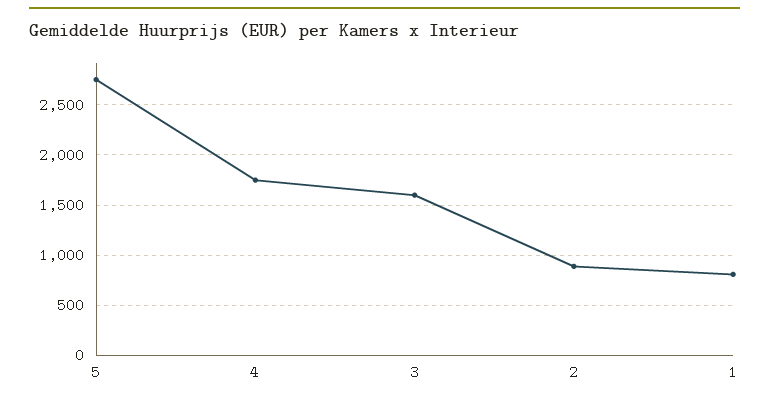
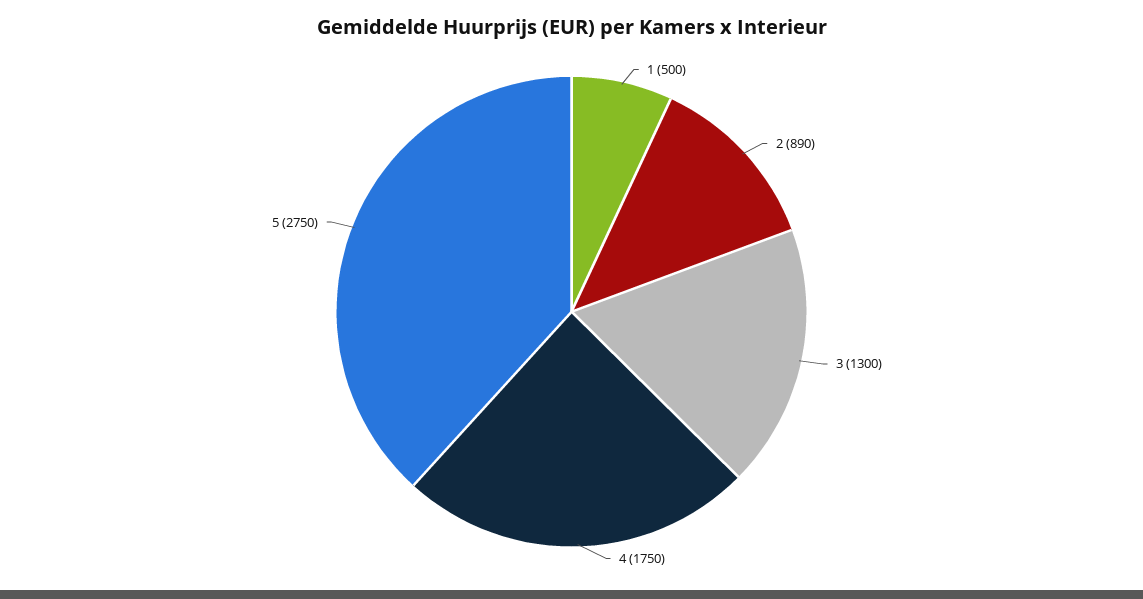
  {
    "5": 2750,
    "4": 1750,
-   "3": 1600,
+   "3": 1300,
    "2": 890,
-   "1": 800
+   "1": 500
  }

